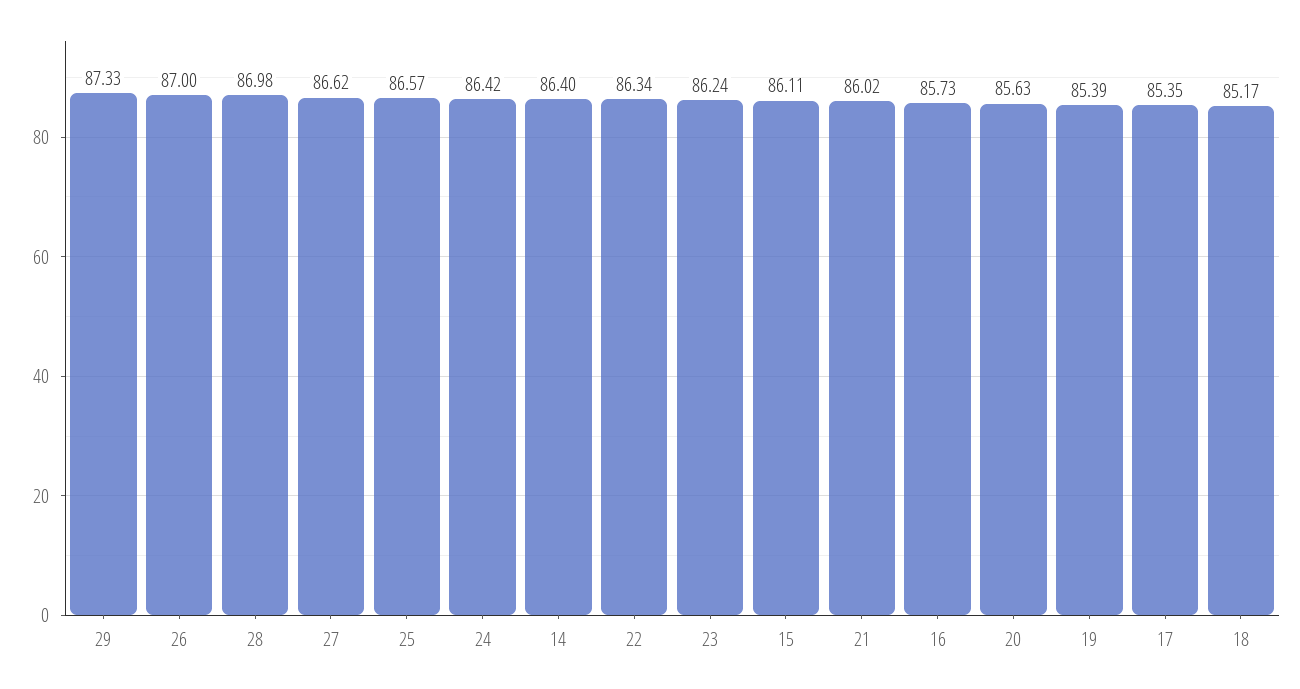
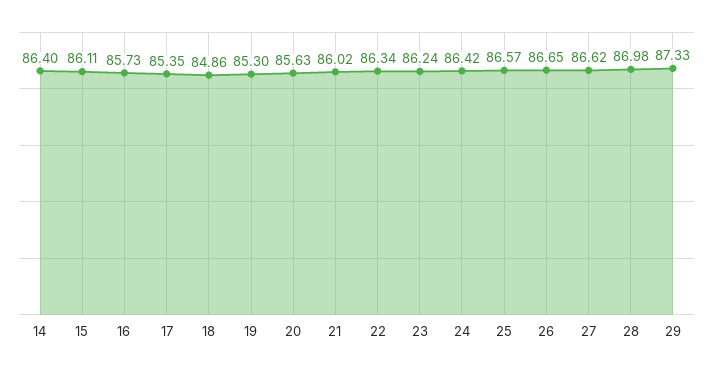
  {
    "29": 87.33,
-   "26": 87,
+   "26": 86.65,
    "28": 86.98,
    "27": 86.62,
    "25": 86.57,
    "24": 86.42,
    "14": 86.4,
    "22": 86.34,
    "23": 86.24,
    "15": 86.11,
    "21": 86.02,
    "16": 85.73,
    "20": 85.63,
-   "19": 85.39,
+   "19": 85.3,
    "17": 85.35,
-   "18": 85.17
+   "18": 84.86
  }

